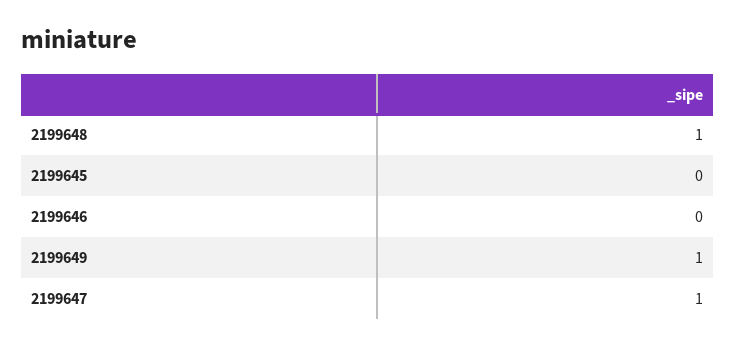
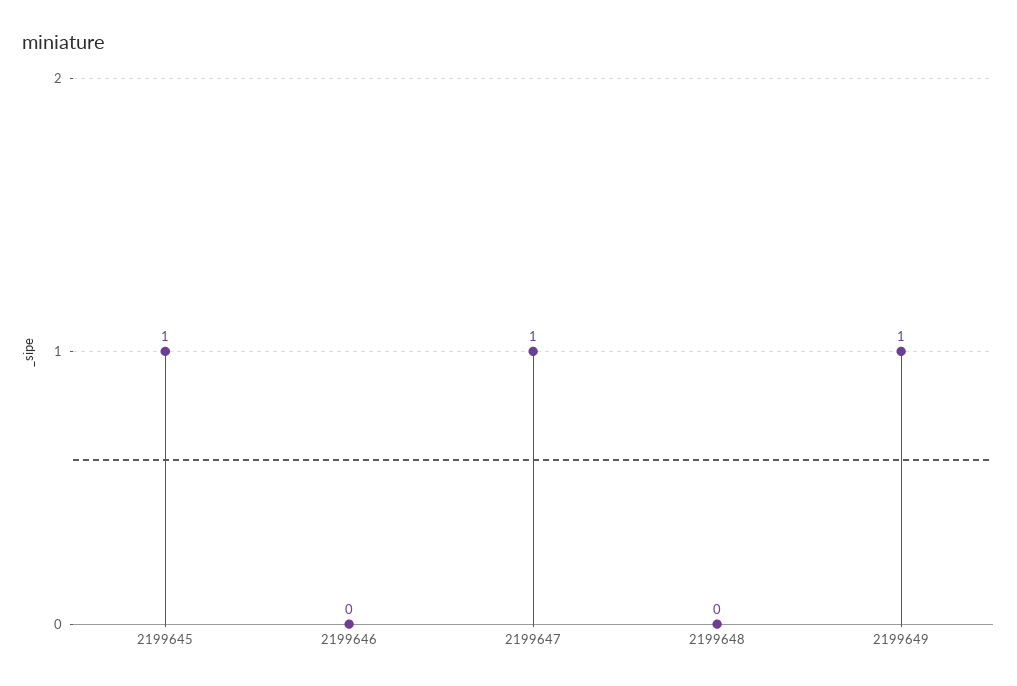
  {
-   "2199648": 1,
+   "2199648": 0,
-   "2199645": 0,
+   "2199645": 1,
    "2199646": 0,
    "2199649": 1,
    "2199647": 1
  }

